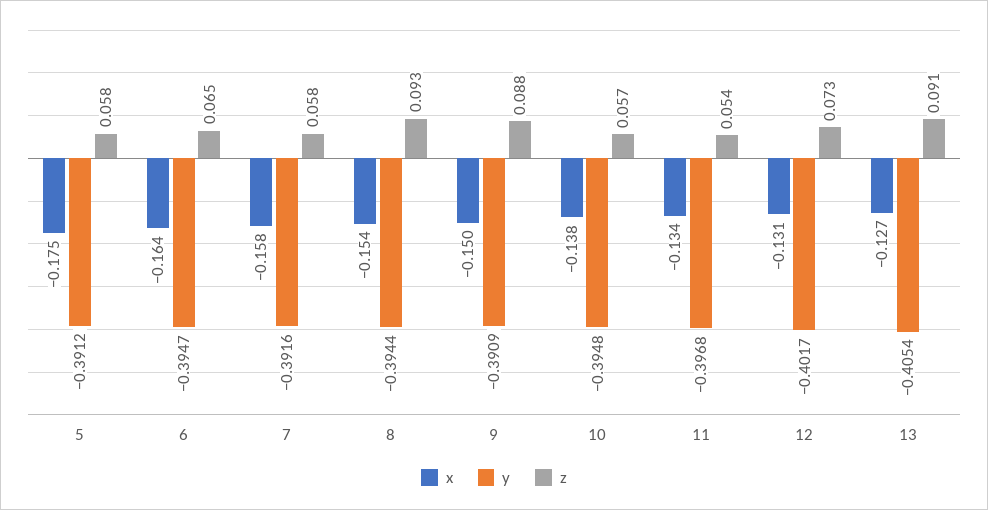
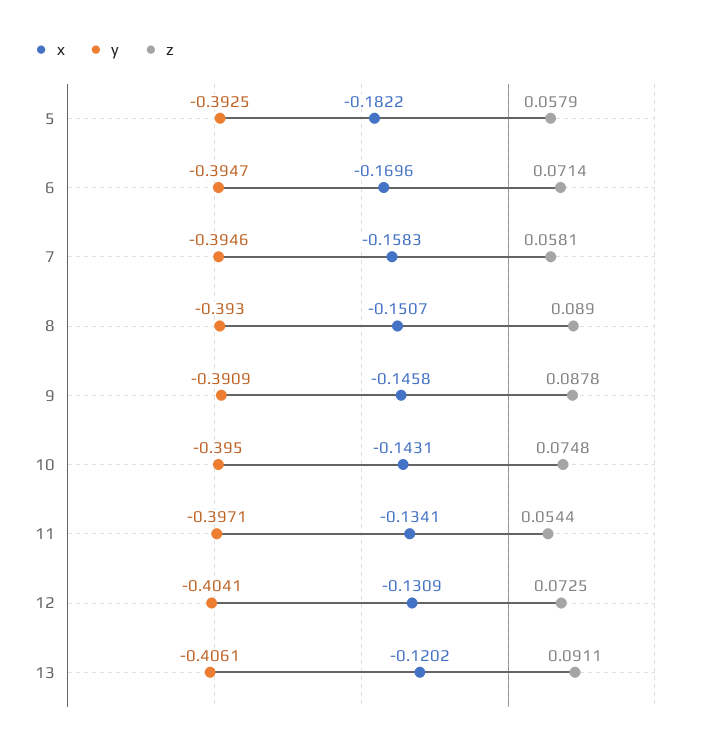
  {
    "x": {
-     "5": -0.175,
+     "5": -0.1822,
-     "6": -0.164,
+     "6": -0.1696,
      "7": -0.1583,
-     "8": -0.154,
+     "8": -0.1507,
-     "9": -0.15,
+     "9": -0.1458,
-     "10": -0.138,
+     "10": -0.1431,
      "11": -0.1341,
      "12": -0.1309,
-     "13": -0.127
+     "13": -0.1202
    },
    "y": {
-     "5": -0.3912,
+     "5": -0.3925,
      "6": -0.3947,
-     "7": -0.3916,
+     "7": -0.3946,
-     "8": -0.3944,
+     "8": -0.393,
      "9": -0.3909,
-     "10": -0.3948,
+     "10": -0.395,
-     "11": -0.3968,
+     "11": -0.3971,
-     "12": -0.4017,
+     "12": -0.4041,
-     "13": -0.4054
+     "13": -0.4061
    },
    "z": {
      "5": 0.0579,
-     "6": 0.065,
+     "6": 0.0714,
      "7": 0.0581,
-     "8": 0.093,
+     "8": 0.089,
      "9": 0.0878,
-     "10": 0.057,
+     "10": 0.0748,
      "11": 0.0544,
      "12": 0.0725,
      "13": 0.0911
    }
  }

